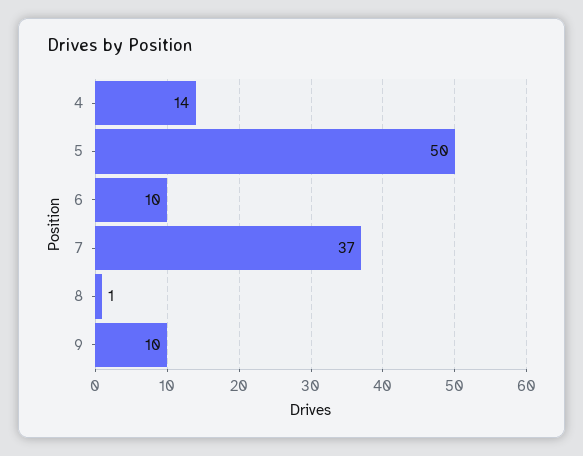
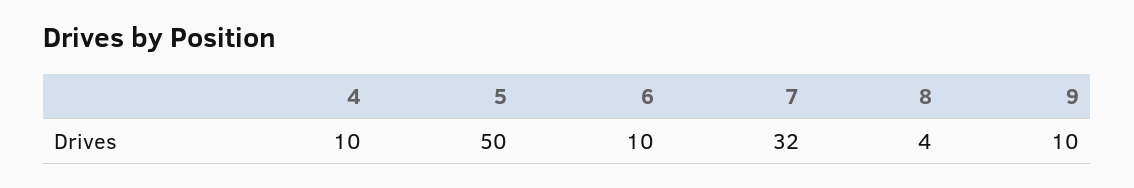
  {
-   "4": 14,
+   "4": 10,
    "5": 50,
    "6": 10,
-   "7": 37,
+   "7": 32,
-   "8": 1,
+   "8": 4,
    "9": 10
  }

